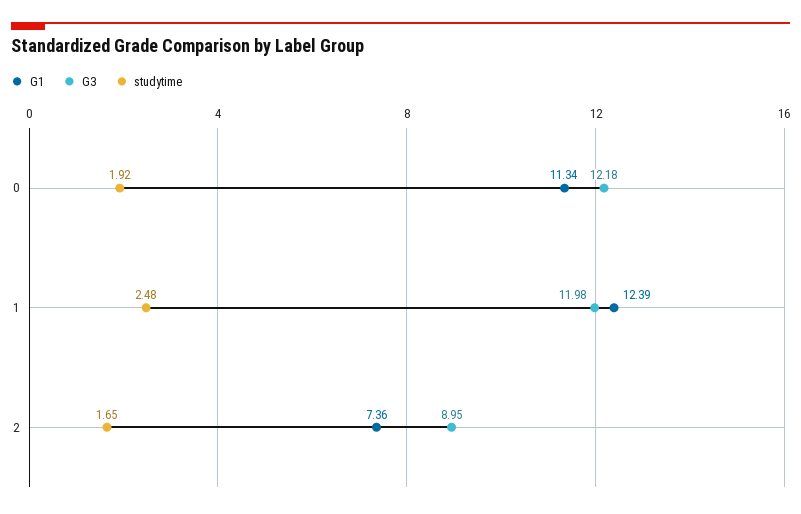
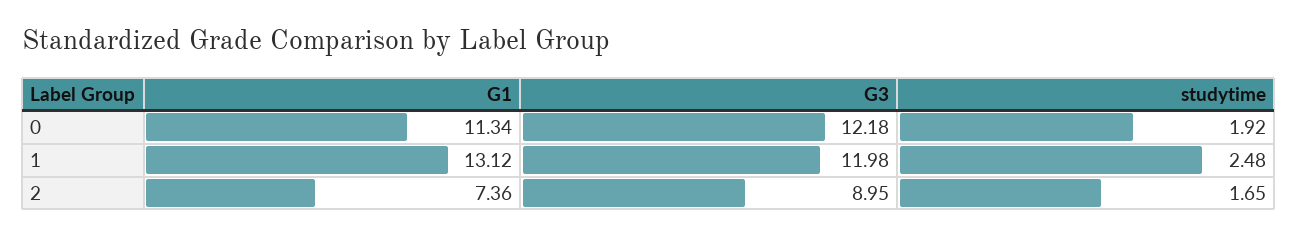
  {
    "G1": {
      "0": 11.34,
-     "1": 12.39,
+     "1": 13.12,
      "2": 7.36
    },
    "G3": {
      "0": 12.18,
      "1": 11.98,
      "2": 8.95
    },
    "studytime": {
      "0": 1.92,
      "1": 2.48,
      "2": 1.65
    }
  }

